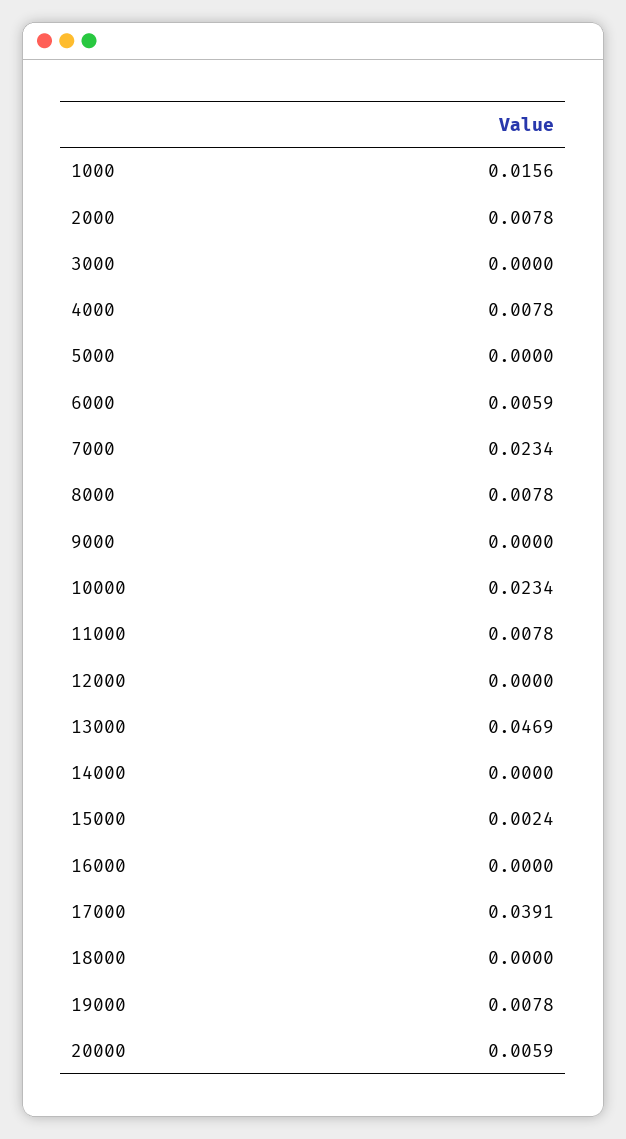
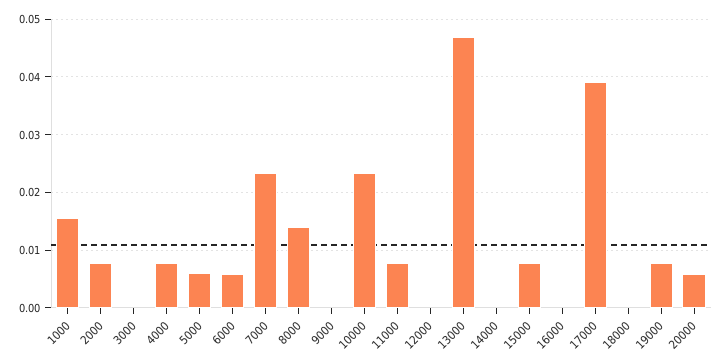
  {
    "1000": 0.0156,
    "2000": 0.0078,
    "3000": 0,
    "4000": 0.0078,
-   "5000": 0,
+   "5000": 0.006,
    "6000": 0.0059,
    "7000": 0.0234,
-   "8000": 0.0078,
+   "8000": 0.014,
    "9000": 0,
    "10000": 0.0234,
    "11000": 0.0078,
    "12000": 0,
    "13000": 0.0469,
    "14000": 0,
-   "15000": 0.0024,
+   "15000": 0.008,
    "16000": 0,
    "17000": 0.0391,
    "18000": 0,
    "19000": 0.0078,
    "20000": 0.0059
  }

